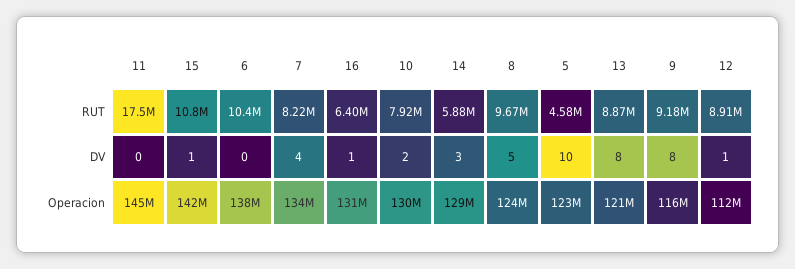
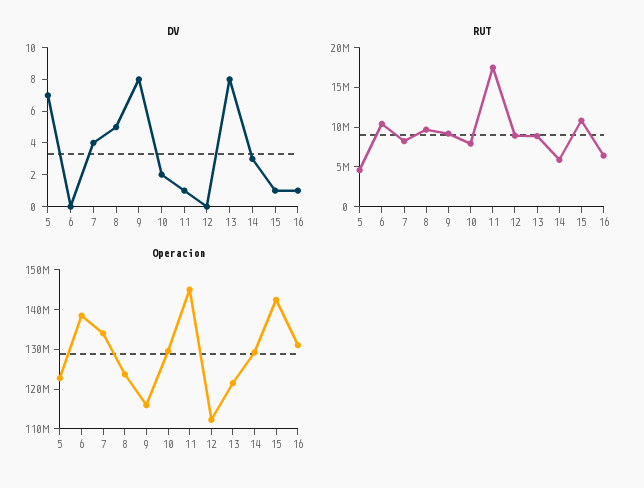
  {
    "RUT": {
      "11": 17500000,
      "15": 10800000,
      "6": 10400000,
      "7": 8220000,
      "16": 6400000,
      "10": 7920000,
      "14": 5880000,
      "8": 9670000,
      "5": 4580000,
      "13": 8870000,
      "9": 9180000,
      "12": 8910000
    },
    "DV": {
-     "11": 0,
+     "11": 1,
      "15": 1,
      "6": 0,
      "7": 4,
      "16": 1,
      "10": 2,
      "14": 3,
      "8": 5,
-     "5": 10,
+     "5": 7,
      "13": 8,
      "9": 8,
-     "12": 1
+     "12": 0
    },
    "Operacion": {
      "11": 145000000,
      "15": 142000000,
      "6": 138000000,
      "7": 134000000,
      "16": 131000000,
      "10": 130000000,
      "14": 129000000,
      "8": 124000000,
      "5": 123000000,
      "13": 121000000,
      "9": 116000000,
      "12": 112000000
    }
  }

